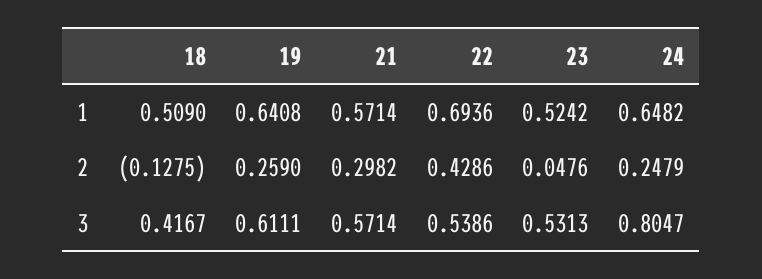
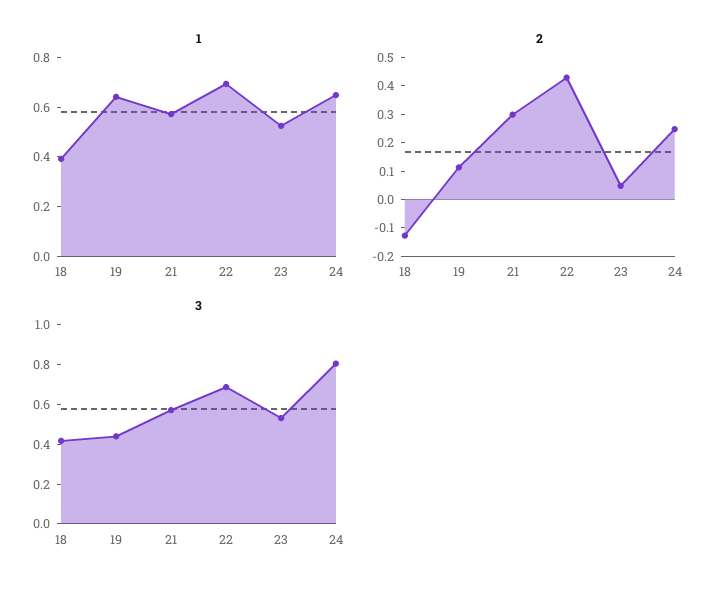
  {
    "1": {
-     "18": 0.509,
+     "18": 0.4,
      "19": 0.6408,
      "21": 0.5714,
      "22": 0.6936,
      "23": 0.5242,
      "24": 0.6482
    },
    "2": {
      "18": -0.1275,
-     "19": 0.259,
+     "19": 0.1,
      "21": 0.2982,
      "22": 0.4286,
      "23": 0.0476,
      "24": 0.2479
    },
    "3": {
      "18": 0.4167,
-     "19": 0.6111,
+     "19": 0.45,
      "21": 0.5714,
-     "22": 0.5386,
+     "22": 0.7,
      "23": 0.5313,
      "24": 0.8047
    }
  }

